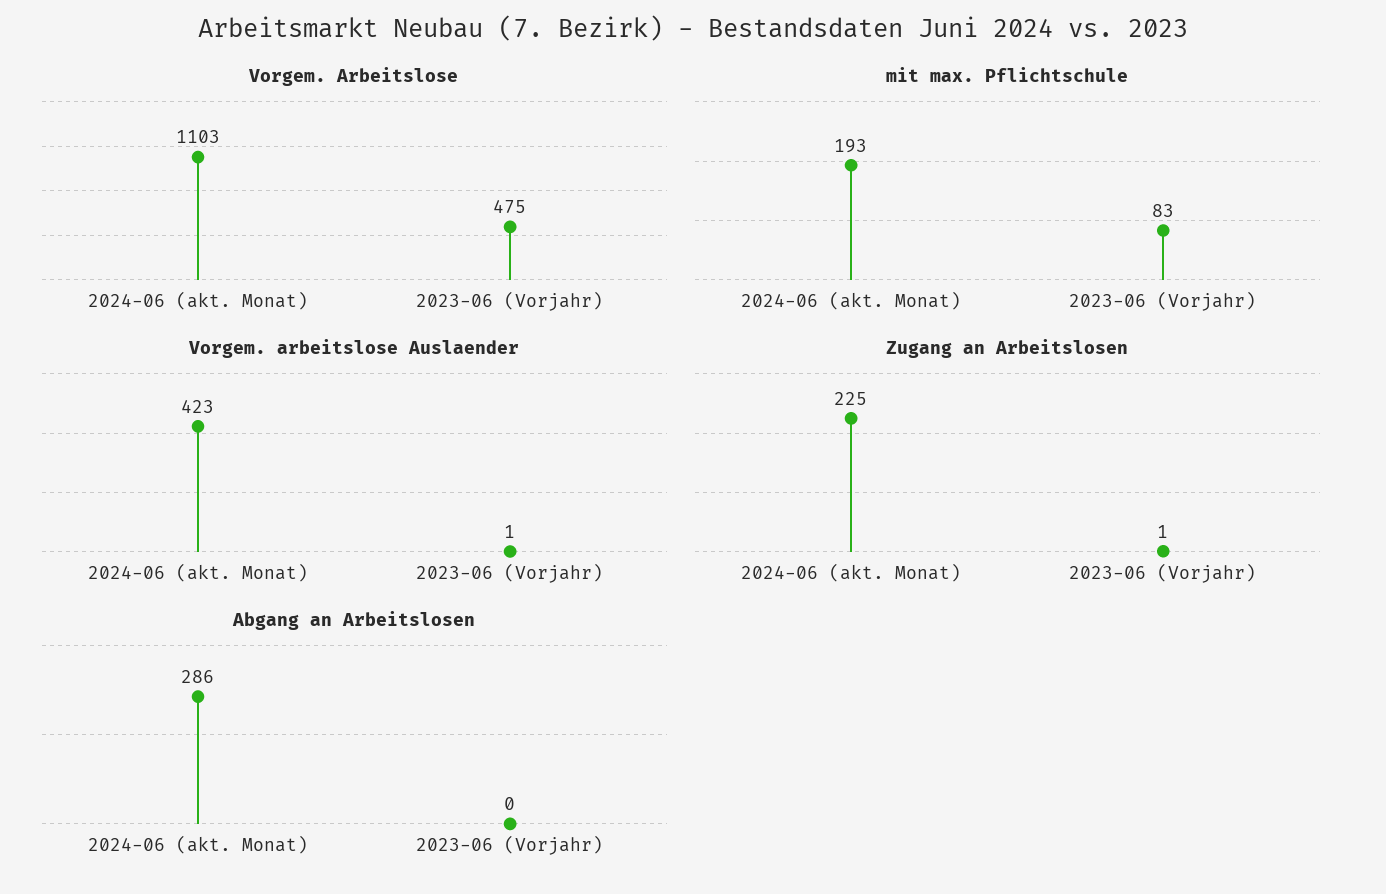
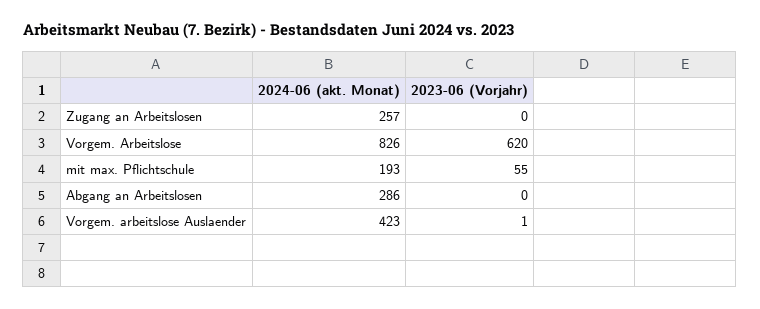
  {
    "Vorgem. Arbeitslose": {
-     "2024-06 (akt. Monat)": 1103,
+     "2024-06 (akt. Monat)": 826,
-     "2023-06 (Vorjahr)": 475
+     "2023-06 (Vorjahr)": 620
    },
    "mit max. Pflichtschule": {
      "2024-06 (akt. Monat)": 193,
-     "2023-06 (Vorjahr)": 83
+     "2023-06 (Vorjahr)": 55
    },
    "Vorgem. arbeitslose Auslaender": {
      "2024-06 (akt. Monat)": 423,
      "2023-06 (Vorjahr)": 1
    },
    "Zugang an Arbeitslosen": {
-     "2024-06 (akt. Monat)": 225,
+     "2024-06 (akt. Monat)": 257,
-     "2023-06 (Vorjahr)": 1
+     "2023-06 (Vorjahr)": 0
    },
    "Abgang an Arbeitslosen": {
      "2024-06 (akt. Monat)": 286,
      "2023-06 (Vorjahr)": 0
    }
  }

